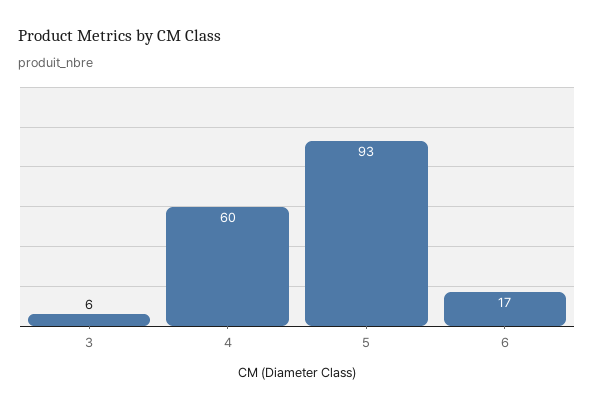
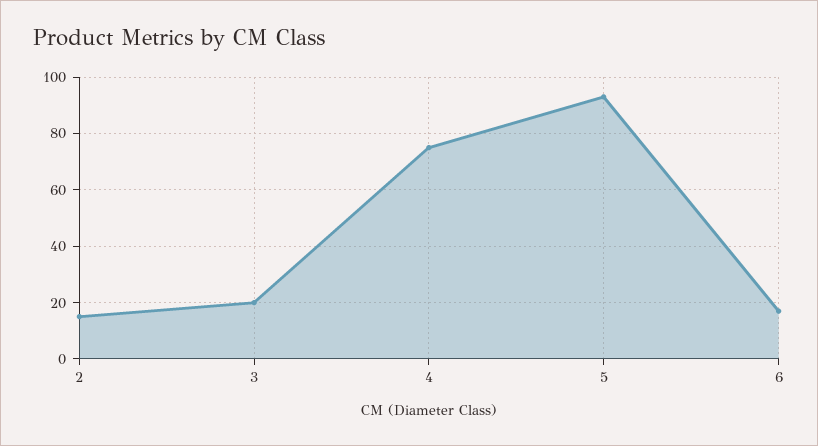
  {
-   "3": 6,
+   "3": 20,
-   "4": 60,
+   "4": 75,
    "5": 93,
-   "6": 17
+   "6": 17,
+   "2": 15
  }

